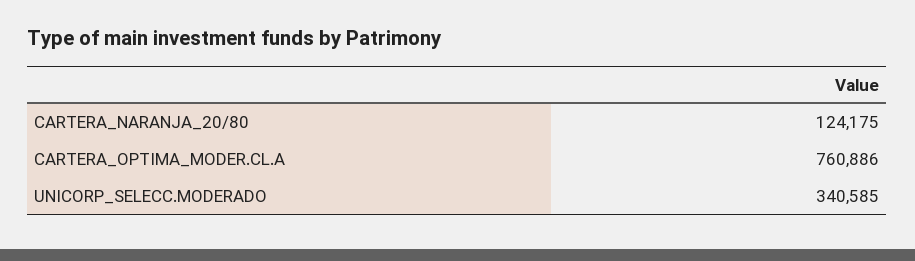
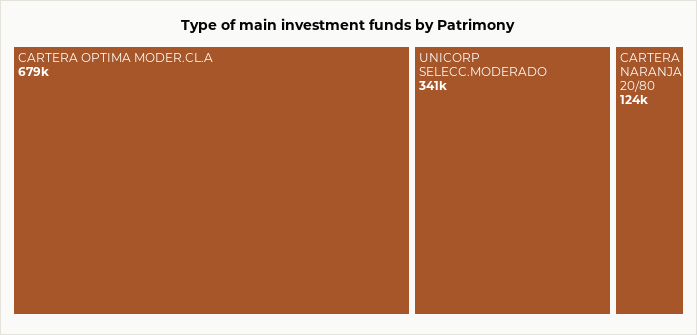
  {
    "CARTERA_NARANJA_20/80": 124175,
-   "CARTERA_OPTIMA_MODER.CL.A": 760886,
+   "CARTERA_OPTIMA_MODER.CL.A": 679000,
    "UNICORP_SELECC.MODERADO": 340585
  }

